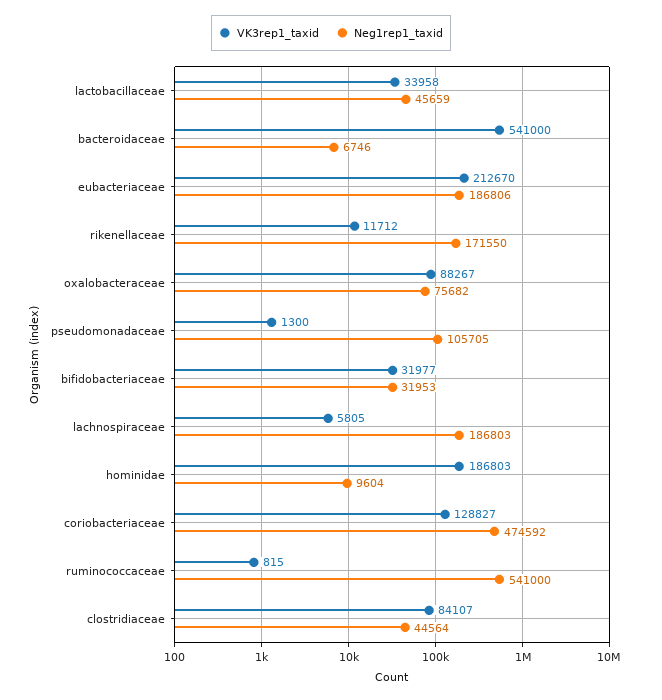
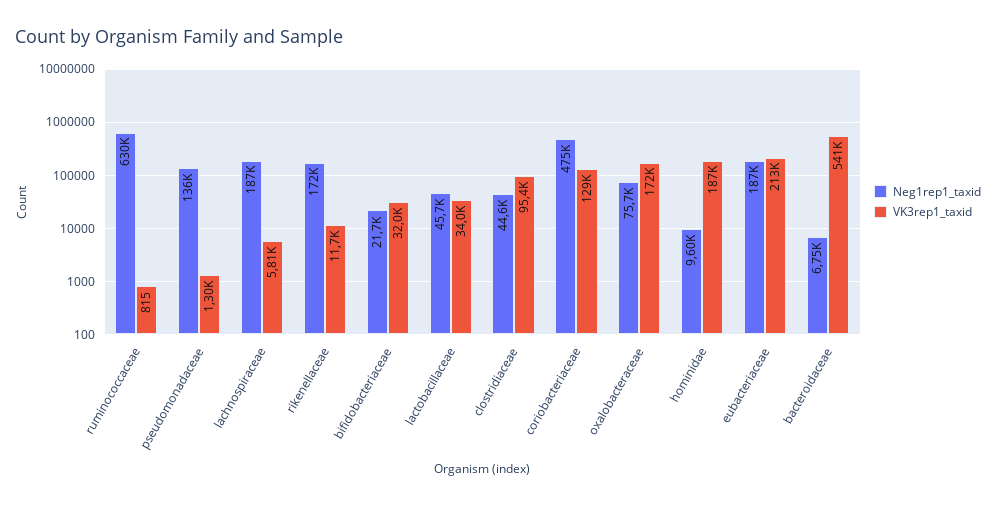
  {
    "VK3rep1_taxid": {
      "lactobacillaceae": 33958,
      "bacteroidaceae": 541000,
      "eubacteriaceae": 212670,
      "rikenellaceae": 11712,
-     "oxalobacteraceae": 88267,
+     "oxalobacteraceae": 172000,
      "pseudomonadaceae": 1300,
      "bifidobacteriaceae": 31977,
      "lachnospiraceae": 5805,
      "hominidae": 186803,
      "coriobacteriaceae": 128827,
      "ruminococcaceae": 815,
-     "clostridiaceae": 84107
+     "clostridiaceae": 95400
    },
    "Neg1rep1_taxid": {
      "lactobacillaceae": 45659,
      "bacteroidaceae": 6746,
      "eubacteriaceae": 186806,
      "rikenellaceae": 171550,
      "oxalobacteraceae": 75682,
-     "pseudomonadaceae": 105705,
+     "pseudomonadaceae": 136000,
-     "bifidobacteriaceae": 31953,
+     "bifidobacteriaceae": 21700,
      "lachnospiraceae": 186803,
      "hominidae": 9604,
      "coriobacteriaceae": 474592,
-     "ruminococcaceae": 541000,
+     "ruminococcaceae": 630000,
      "clostridiaceae": 44564
    }
  }

